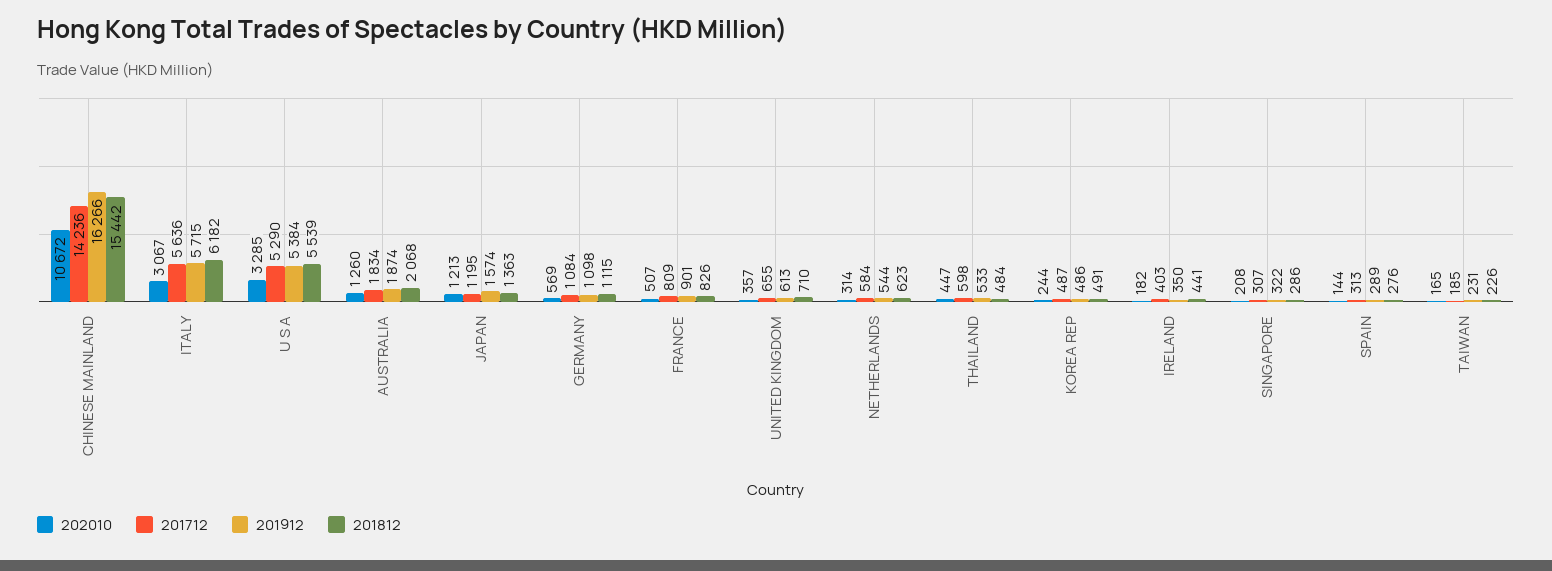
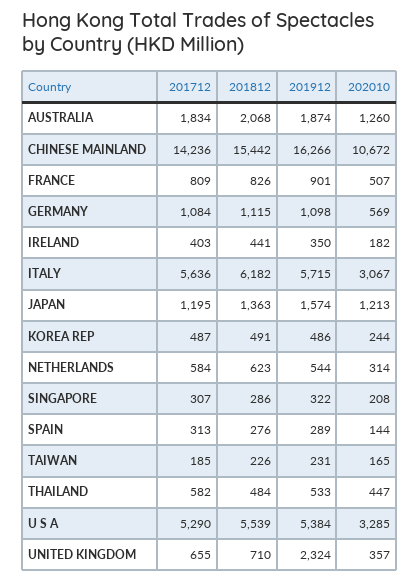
  {
    "202010": {
      "CHINESE MAINLAND": 10672,
      "ITALY": 3067,
      "U S A": 3285,
      "AUSTRALIA": 1260,
      "JAPAN": 1213,
      "GERMANY": 569,
      "FRANCE": 507,
      "UNITED KINGDOM": 357,
      "NETHERLANDS": 314,
      "THAILAND": 447,
      "KOREA REP": 244,
      "IRELAND": 182,
      "SINGAPORE": 208,
      "SPAIN": 144,
      "TAIWAN": 165
    },
    "201712": {
      "CHINESE MAINLAND": 14236,
      "ITALY": 5636,
      "U S A": 5290,
      "AUSTRALIA": 1834,
      "JAPAN": 1195,
      "GERMANY": 1084,
      "FRANCE": 809,
      "UNITED KINGDOM": 655,
      "NETHERLANDS": 584,
-     "THAILAND": 598,
+     "THAILAND": 582,
      "KOREA REP": 487,
      "IRELAND": 403,
      "SINGAPORE": 307,
      "SPAIN": 313,
      "TAIWAN": 185
    },
    "201912": {
      "CHINESE MAINLAND": 16266,
      "ITALY": 5715,
      "U S A": 5384,
      "AUSTRALIA": 1874,
      "JAPAN": 1574,
      "GERMANY": 1098,
      "FRANCE": 901,
-     "UNITED KINGDOM": 613,
+     "UNITED KINGDOM": 2324,
      "NETHERLANDS": 544,
      "THAILAND": 533,
      "KOREA REP": 486,
      "IRELAND": 350,
      "SINGAPORE": 322,
      "SPAIN": 289,
      "TAIWAN": 231
    },
    "201812": {
      "CHINESE MAINLAND": 15442,
      "ITALY": 6182,
      "U S A": 5539,
      "AUSTRALIA": 2068,
      "JAPAN": 1363,
      "GERMANY": 1115,
      "FRANCE": 826,
      "UNITED KINGDOM": 710,
      "NETHERLANDS": 623,
      "THAILAND": 484,
      "KOREA REP": 491,
      "IRELAND": 441,
      "SINGAPORE": 286,
      "SPAIN": 276,
      "TAIWAN": 226
    }
  }

